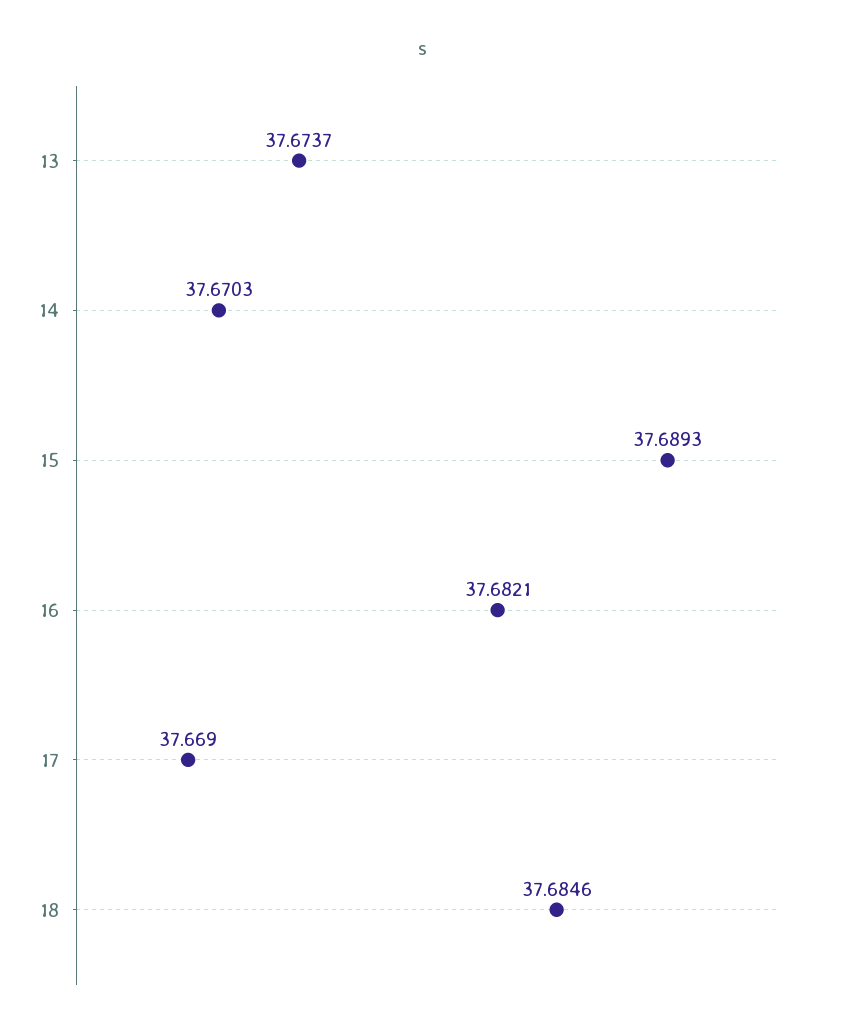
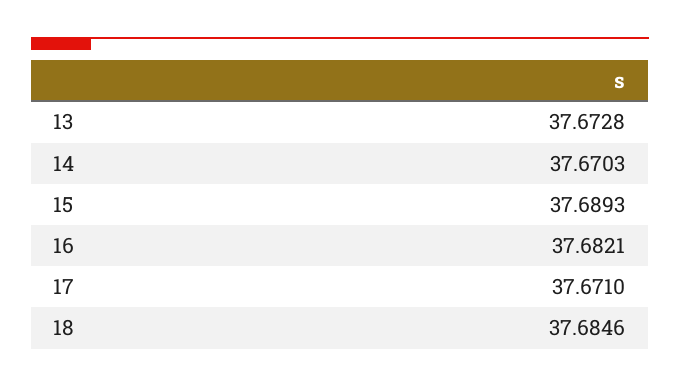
  {
-   "13": 37.6737,
+   "13": 37.6728,
    "14": 37.6703,
    "15": 37.6893,
    "16": 37.6821,
-   "17": 37.669,
+   "17": 37.671,
    "18": 37.6846
  }

